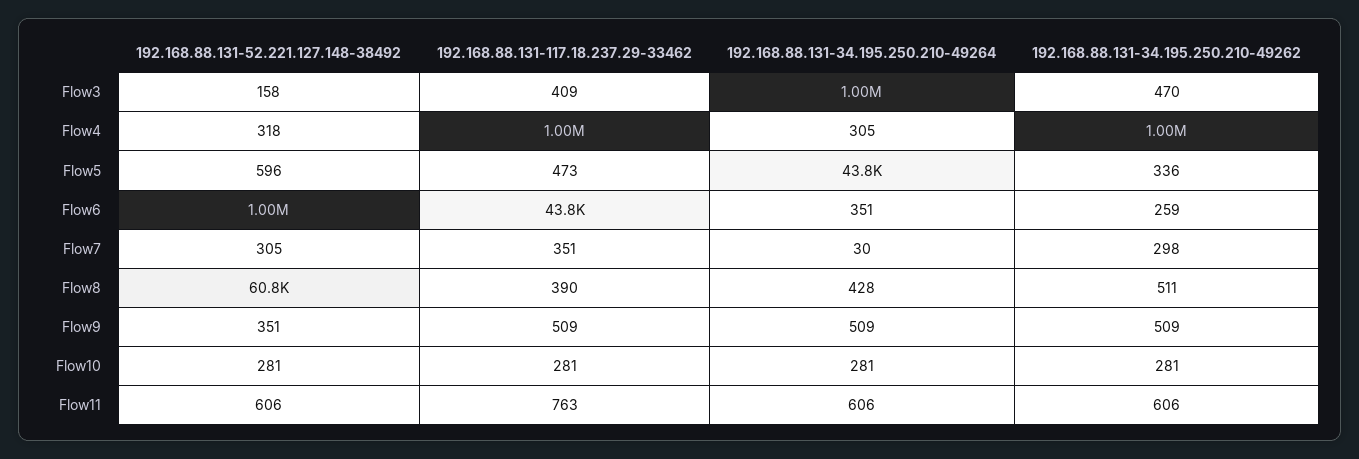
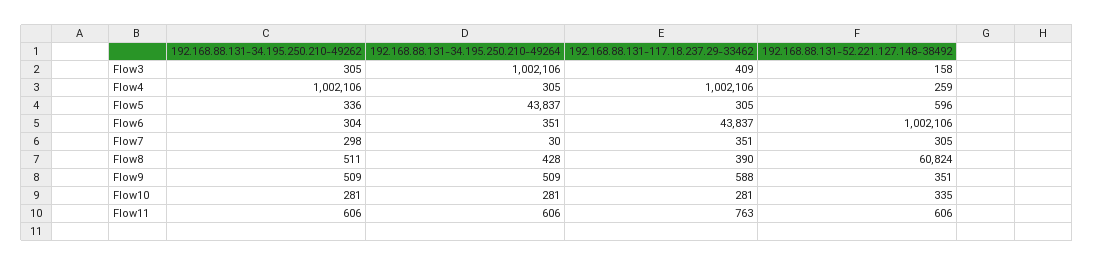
  {
    "192.168.88.131-52.221.127.148-38492": {
      "Flow3": 158,
-     "Flow4": 318,
+     "Flow4": 259,
      "Flow5": 596,
      "Flow6": 1002106,
      "Flow7": 305,
      "Flow8": 60824,
      "Flow9": 351,
-     "Flow10": 281,
+     "Flow10": 335,
      "Flow11": 606
    },
    "192.168.88.131-117.18.237.29-33462": {
      "Flow3": 409,
      "Flow4": 1002106,
-     "Flow5": 473,
+     "Flow5": 305,
      "Flow6": 43837,
      "Flow7": 351,
      "Flow8": 390,
-     "Flow9": 509,
+     "Flow9": 588,
      "Flow10": 281,
      "Flow11": 763
    },
    "192.168.88.131-34.195.250.210-49264": {
      "Flow3": 1002106,
      "Flow4": 305,
      "Flow5": 43837,
      "Flow6": 351,
      "Flow7": 30,
      "Flow8": 428,
      "Flow9": 509,
      "Flow10": 281,
      "Flow11": 606
    },
    "192.168.88.131-34.195.250.210-49262": {
-     "Flow3": 470,
+     "Flow3": 305,
      "Flow4": 1002106,
      "Flow5": 336,
-     "Flow6": 259,
+     "Flow6": 304,
      "Flow7": 298,
      "Flow8": 511,
      "Flow9": 509,
      "Flow10": 281,
      "Flow11": 606
    }
  }

